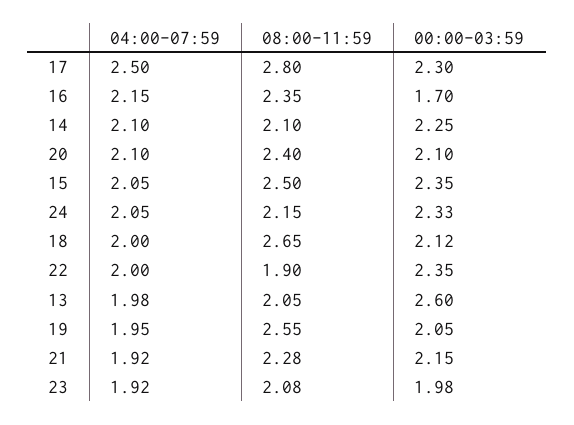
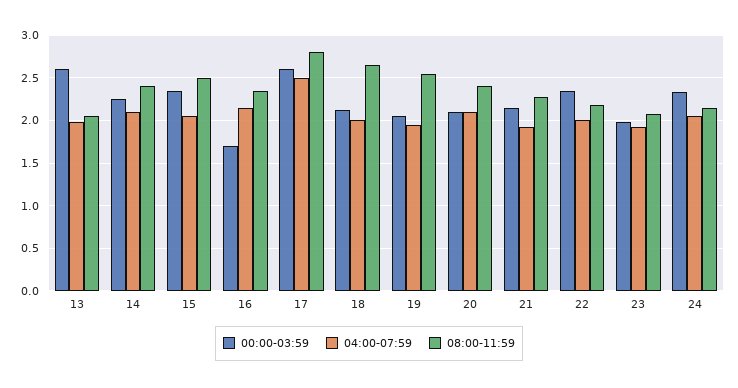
  {
    "04:00-07:59": {
      "17": 2.5,
      "16": 2.15,
      "14": 2.1,
      "20": 2.1,
      "15": 2.05,
      "24": 2.05,
      "18": 2,
      "22": 2,
      "13": 1.98,
      "19": 1.95,
      "21": 1.92,
      "23": 1.92
    },
    "08:00-11:59": {
      "17": 2.8,
      "16": 2.35,
-     "14": 2.1,
+     "14": 2.4,
      "20": 2.4,
      "15": 2.5,
      "24": 2.15,
      "18": 2.65,
-     "22": 1.9,
+     "22": 2.2,
      "13": 2.05,
      "19": 2.55,
      "21": 2.28,
      "23": 2.08
    },
    "00:00-03:59": {
-     "17": 2.3,
+     "17": 2.6,
      "16": 1.7,
      "14": 2.25,
      "20": 2.1,
      "15": 2.35,
      "24": 2.33,
      "18": 2.12,
      "22": 2.35,
      "13": 2.6,
      "19": 2.05,
      "21": 2.15,
      "23": 1.98
    }
  }

